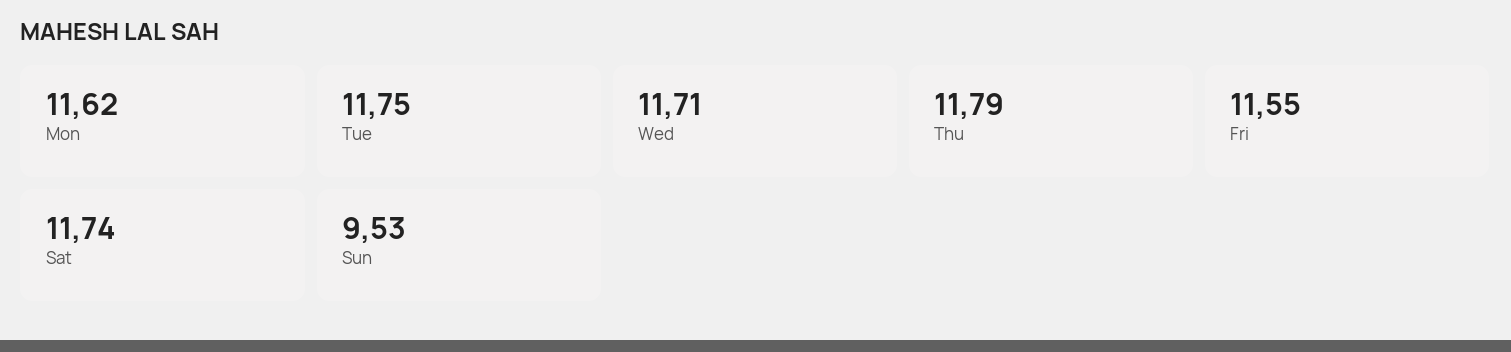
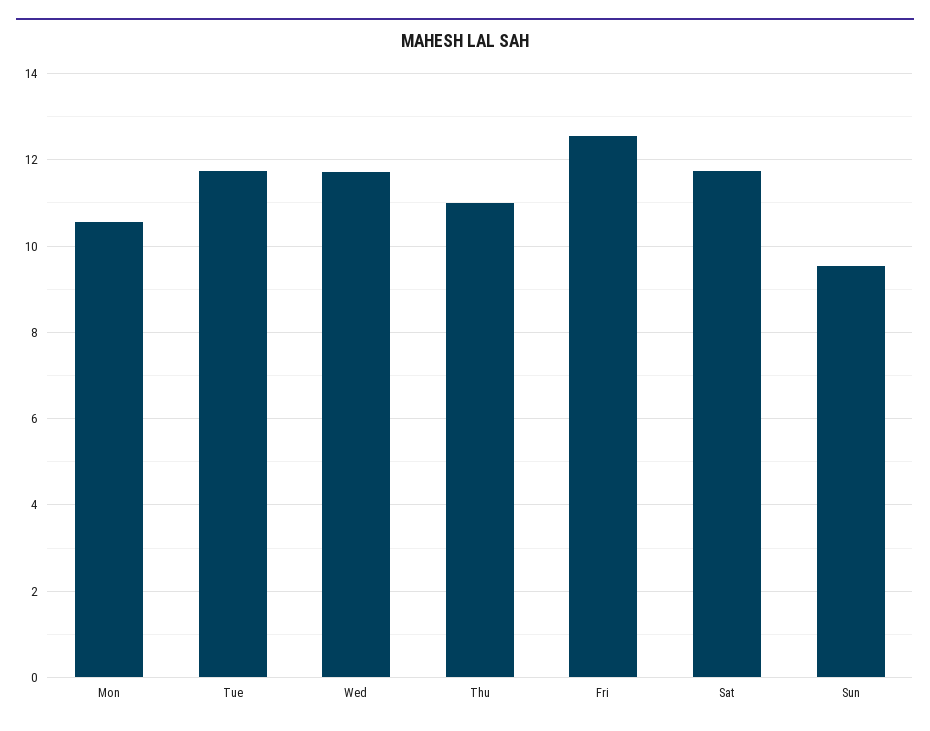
  {
-   "Mon": 11.62,
+   "Mon": 10.6,
    "Tue": 11.75,
    "Wed": 11.71,
-   "Thu": 11.79,
+   "Thu": 11,
-   "Fri": 11.55,
+   "Fri": 12.6,
    "Sat": 11.74,
    "Sun": 9.53
  }

